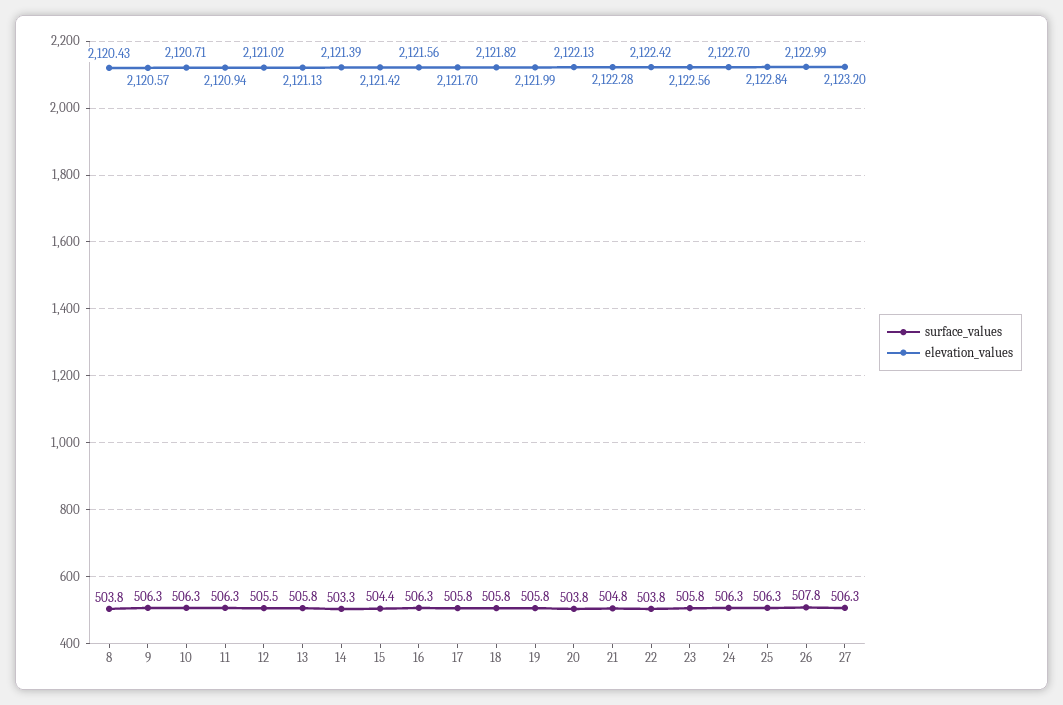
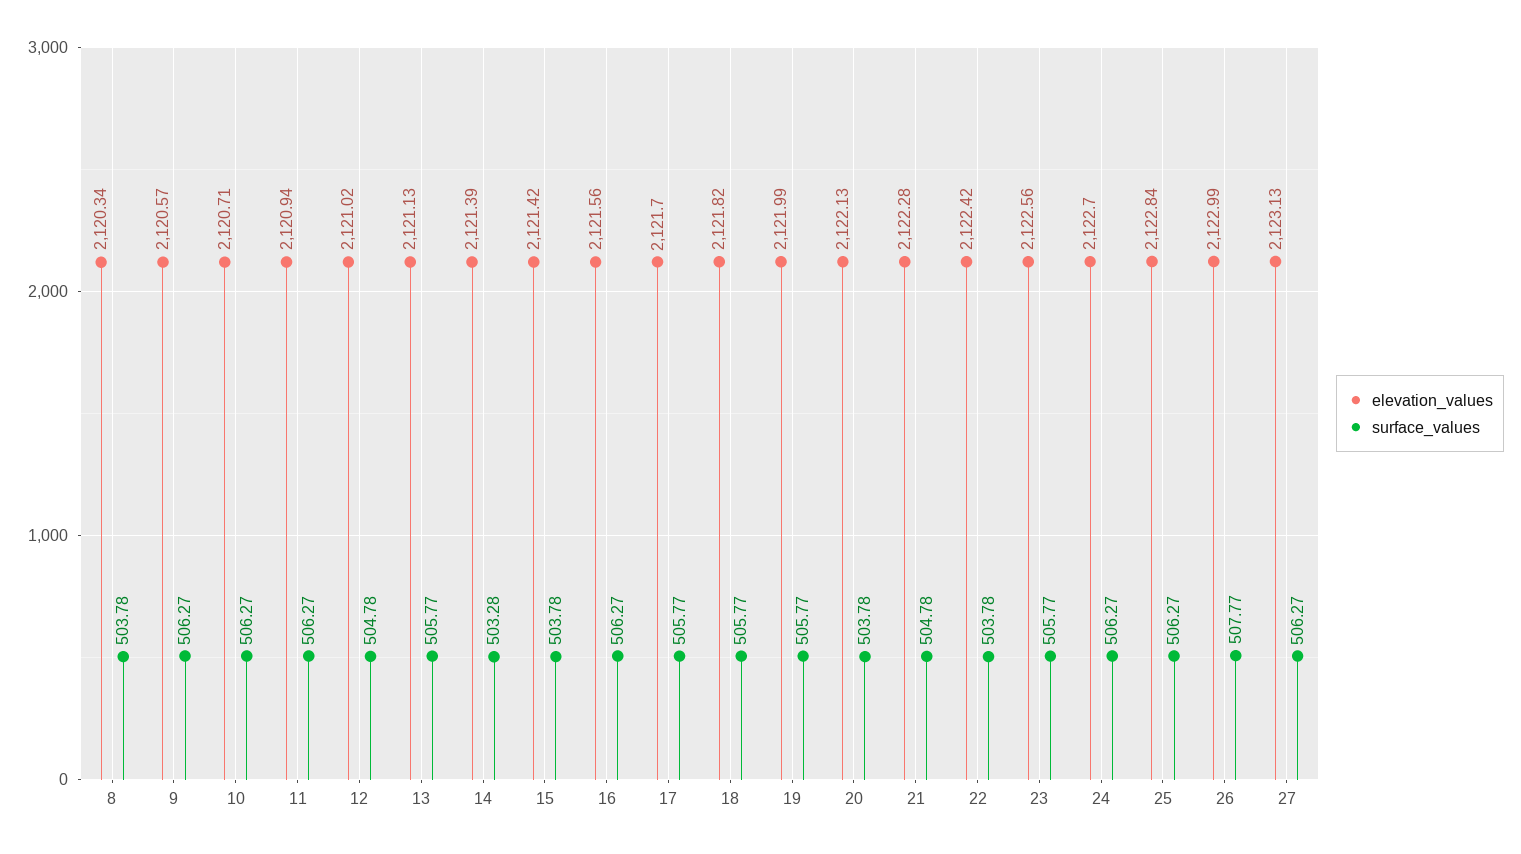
  {
    "surface_values": {
      "8": 503.78,
      "9": 506.27,
      "10": 506.27,
      "11": 506.27,
-     "12": 505.5,
+     "12": 504.78,
      "13": 505.77,
      "14": 503.28,
-     "15": 504.4,
+     "15": 503.78,
      "16": 506.27,
      "17": 505.77,
      "18": 505.77,
      "19": 505.77,
      "20": 503.78,
      "21": 504.78,
      "22": 503.78,
      "23": 505.77,
      "24": 506.27,
      "25": 506.27,
      "26": 507.77,
      "27": 506.27
    },
    "elevation_values": {
-     "8": 2120.43,
+     "8": 2120.34,
      "9": 2120.57,
      "10": 2120.71,
      "11": 2120.94,
      "12": 2121.02,
      "13": 2121.13,
      "14": 2121.39,
      "15": 2121.42,
      "16": 2121.56,
      "17": 2121.7,
      "18": 2121.82,
      "19": 2121.99,
      "20": 2122.13,
      "21": 2122.28,
      "22": 2122.42,
      "23": 2122.56,
      "24": 2122.7,
      "25": 2122.84,
      "26": 2122.99,
-     "27": 2123.2
+     "27": 2123.13
    }
  }

